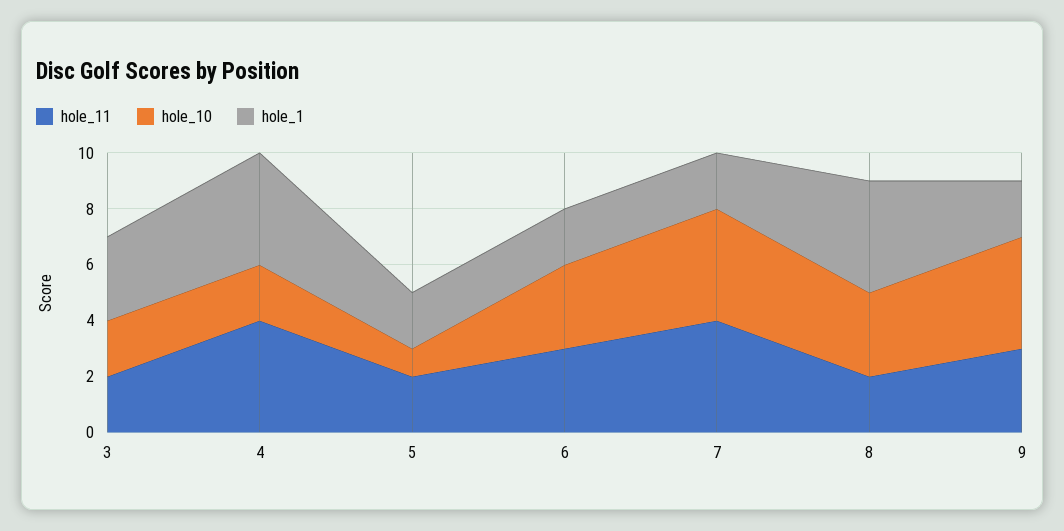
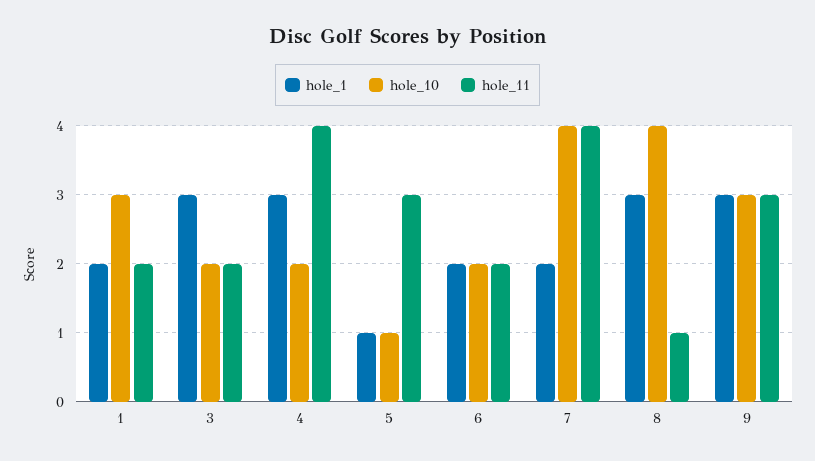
  {
    "hole_11": {
      "3": 2,
      "4": 4,
-     "5": 2,
+     "5": 3,
-     "6": 3,
+     "6": 2,
      "7": 4,
-     "8": 2,
+     "8": 1,
-     "9": 3
+     "9": 3,
+     "1": 2
    },
    "hole_10": {
      "3": 2,
      "4": 2,
      "5": 1,
-     "6": 3,
+     "6": 2,
      "7": 4,
-     "8": 3,
+     "8": 4,
-     "9": 4
+     "9": 3,
+     "1": 3
    },
    "hole_1": {
      "3": 3,
-     "4": 4,
+     "4": 3,
-     "5": 2,
+     "5": 1,
      "6": 2,
      "7": 2,
-     "8": 4,
+     "8": 3,
-     "9": 2
+     "9": 3,
+     "1": 2
    }
  }

